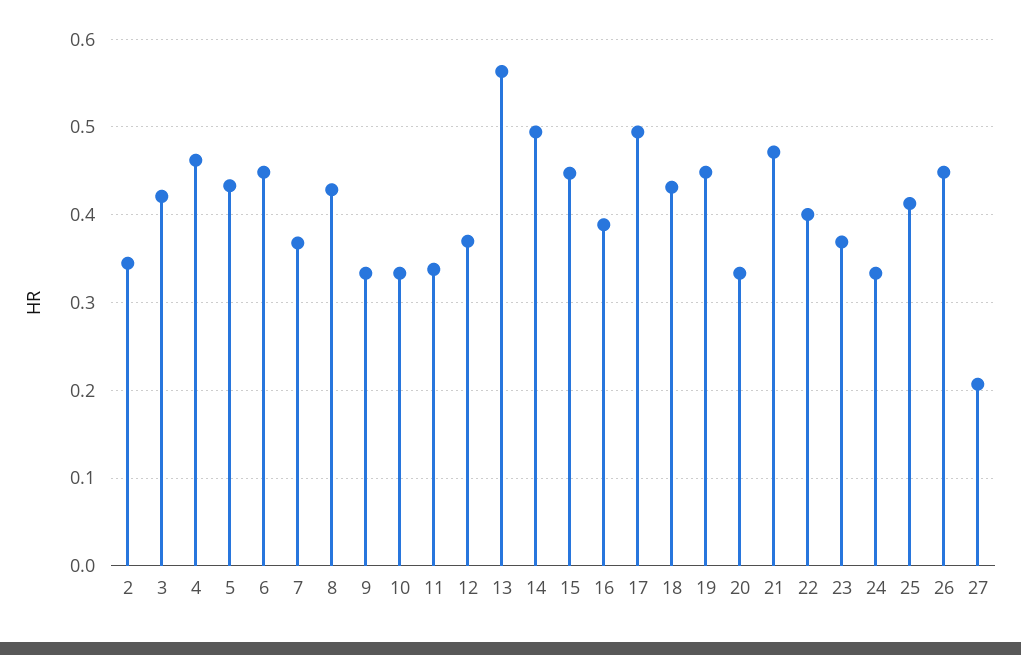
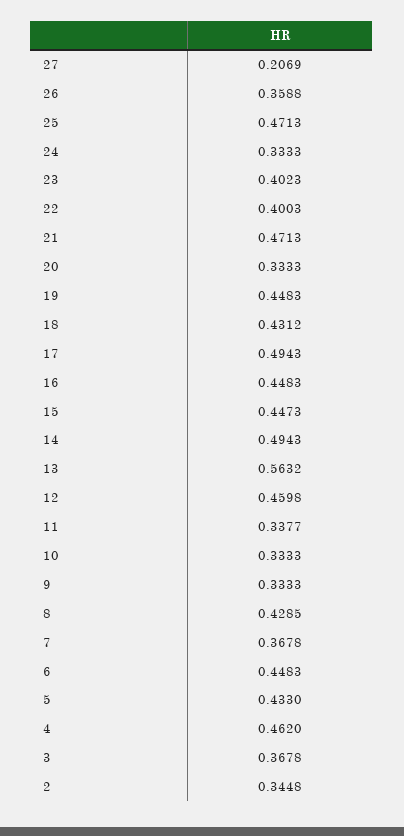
  {
    "2": 0.3448,
-   "3": 0.42,
+   "3": 0.3678,
    "4": 0.462,
    "5": 0.433,
    "6": 0.4483,
    "7": 0.3678,
    "8": 0.4285,
    "9": 0.3333,
    "10": 0.3333,
    "11": 0.3377,
-   "12": 0.37,
+   "12": 0.4598,
    "13": 0.5632,
    "14": 0.4943,
    "15": 0.4473,
-   "16": 0.39,
+   "16": 0.4483,
    "17": 0.4943,
    "18": 0.4312,
    "19": 0.4483,
    "20": 0.3333,
    "21": 0.4713,
    "22": 0.4003,
-   "23": 0.37,
+   "23": 0.4023,
    "24": 0.3333,
-   "25": 0.41,
+   "25": 0.4713,
-   "26": 0.45,
+   "26": 0.3588,
    "27": 0.2069
  }

